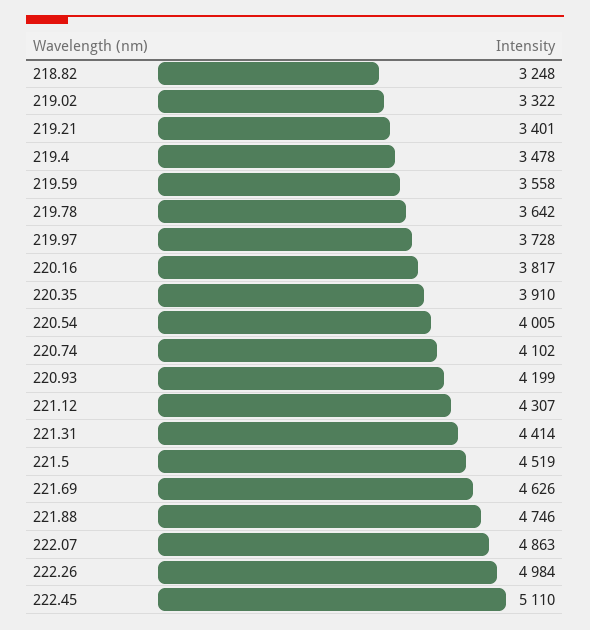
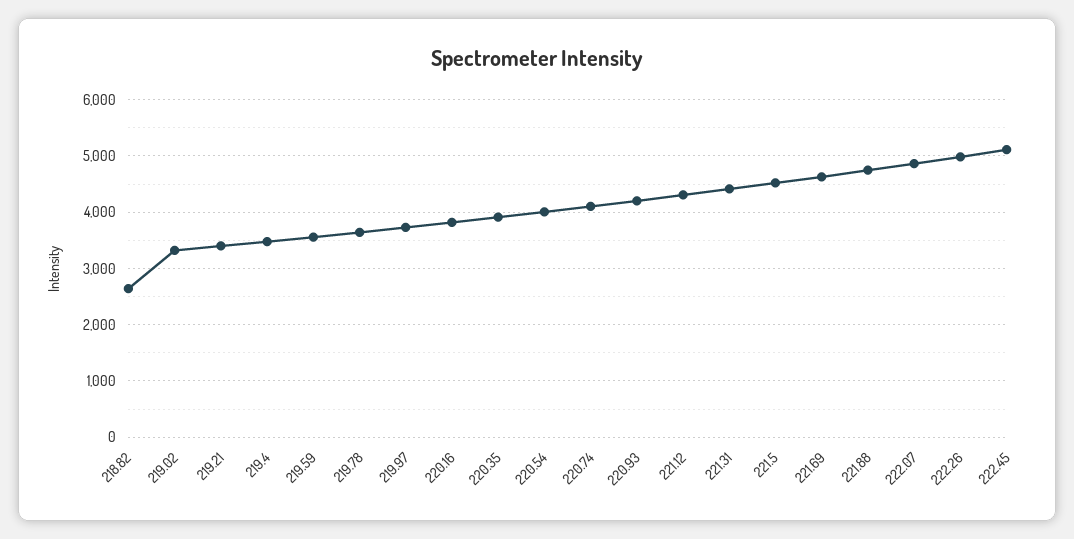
  {
-   "218.82": 3248,
+   "218.82": 2600,
    "219.02": 3322,
    "219.21": 3401,
    "219.4": 3478,
    "219.59": 3558,
    "219.78": 3642,
    "219.97": 3728,
    "220.16": 3817,
    "220.35": 3910,
    "220.54": 4005,
    "220.74": 4102,
    "220.93": 4199,
    "221.12": 4307,
    "221.31": 4414,
    "221.5": 4519,
    "221.69": 4626,
    "221.88": 4746,
    "222.07": 4863,
    "222.26": 4984,
    "222.45": 5110
  }

